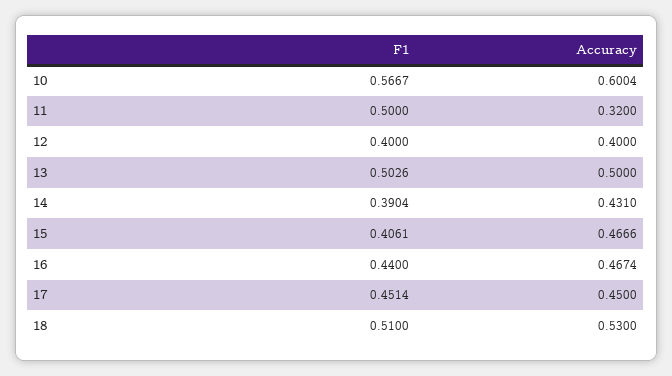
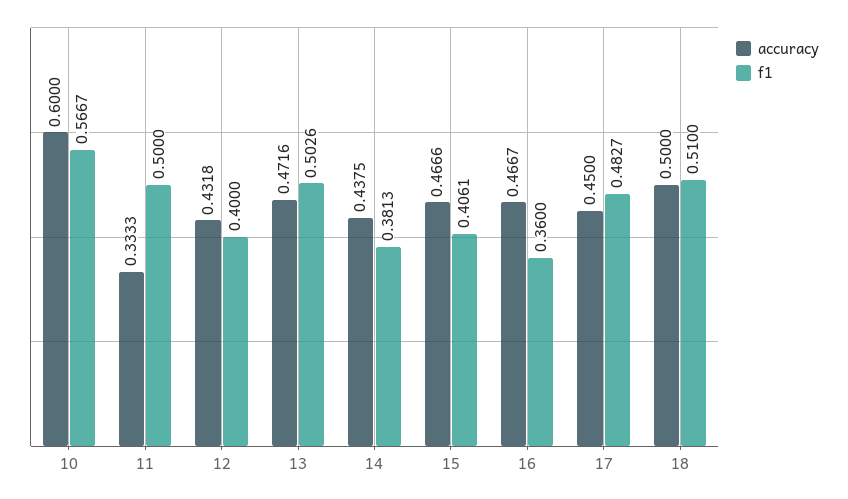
  {
    "F1": {
      "10": 0.5667,
      "11": 0.5,
      "12": 0.4,
      "13": 0.5026,
-     "14": 0.3904,
+     "14": 0.3813,
      "15": 0.4061,
-     "16": 0.44,
+     "16": 0.36,
-     "17": 0.4514,
+     "17": 0.4827,
      "18": 0.51
    },
    "Accuracy": {
-     "10": 0.6004,
+     "10": 0.6,
-     "11": 0.32,
+     "11": 0.3333,
-     "12": 0.4,
+     "12": 0.4318,
-     "13": 0.5,
+     "13": 0.4716,
-     "14": 0.431,
+     "14": 0.4375,
      "15": 0.4666,
-     "16": 0.4674,
+     "16": 0.4667,
      "17": 0.45,
-     "18": 0.53
+     "18": 0.5
    }
  }

